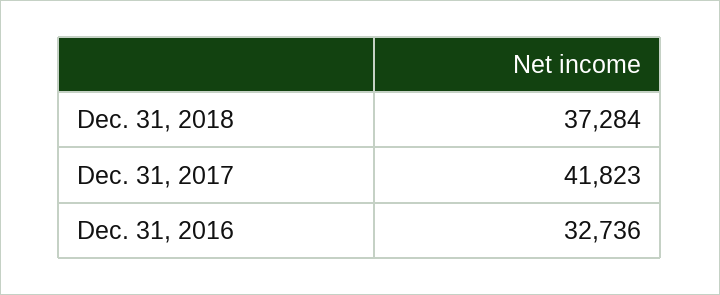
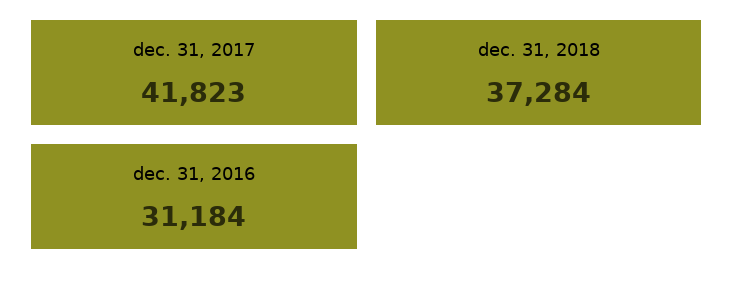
  {
    "Dec. 31, 2018": 37284,
    "Dec. 31, 2017": 41823,
-   "Dec. 31, 2016": 32736
+   "Dec. 31, 2016": 31184
  }

